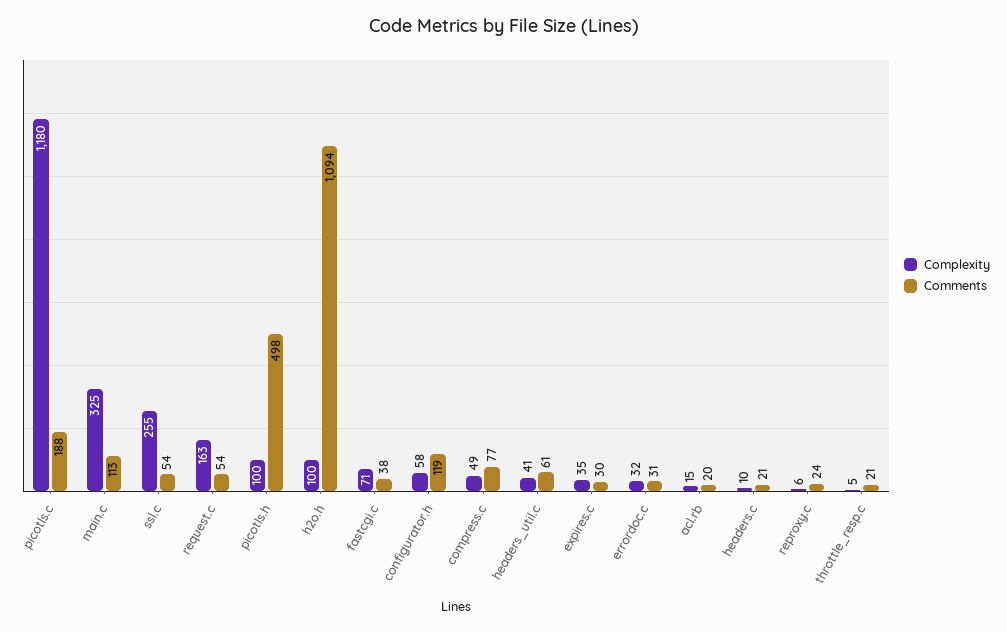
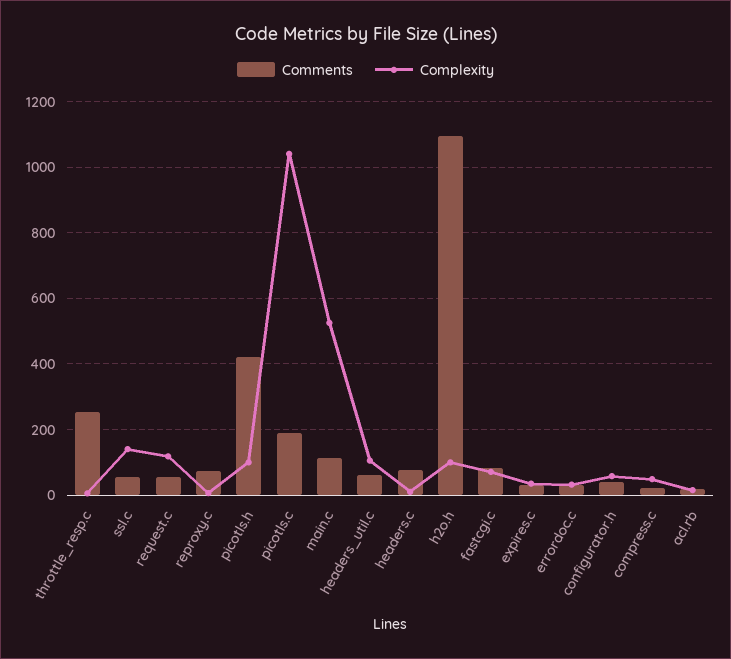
  {
    "Complexity": {
-     "picotls.c": 1180,
+     "picotls.c": 1040,
-     "main.c": 325,
+     "main.c": 520,
-     "ssl.c": 255,
+     "ssl.c": 140,
-     "request.c": 163,
+     "request.c": 120,
      "picotls.h": 100,
      "h2o.h": 100,
      "fastcgi.c": 71,
      "configurator.h": 58,
      "compress.c": 49,
-     "headers_util.c": 41,
+     "headers_util.c": 100,
      "expires.c": 35,
      "errordoc.c": 32,
      "acl.rb": 15,
      "headers.c": 10,
      "reproxy.c": 6,
      "throttle_resp.c": 5
    },
    "Comments": {
      "picotls.c": 188,
      "main.c": 113,
      "ssl.c": 54,
      "request.c": 54,
-     "picotls.h": 498,
+     "picotls.h": 420,
      "h2o.h": 1094,
-     "fastcgi.c": 38,
+     "fastcgi.c": 80,
-     "configurator.h": 119,
+     "configurator.h": 40,
-     "compress.c": 77,
+     "compress.c": 20,
      "headers_util.c": 61,
      "expires.c": 30,
      "errordoc.c": 31,
      "acl.rb": 20,
-     "headers.c": 21,
+     "headers.c": 80,
-     "reproxy.c": 24,
+     "reproxy.c": 80,
-     "throttle_resp.c": 21
+     "throttle_resp.c": 260
    }
  }

